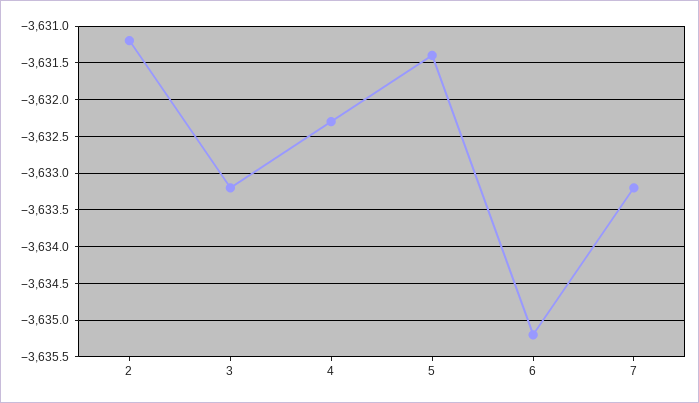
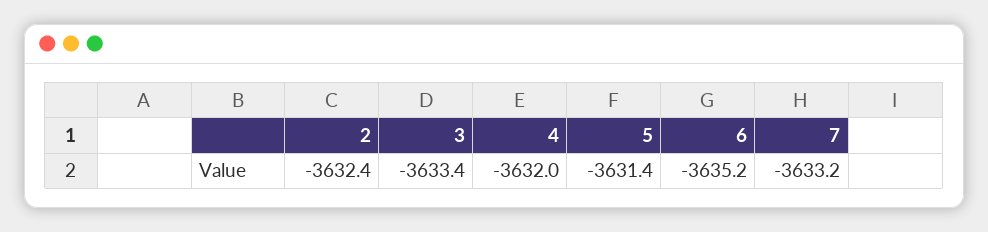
  {
-   "2": -3631.2,
+   "2": -3632.4,
-   "3": -3633.2,
+   "3": -3633.4,
-   "4": -3632.3,
+   "4": -3632,
    "5": -3631.4,
    "6": -3635.2,
    "7": -3633.2
  }

